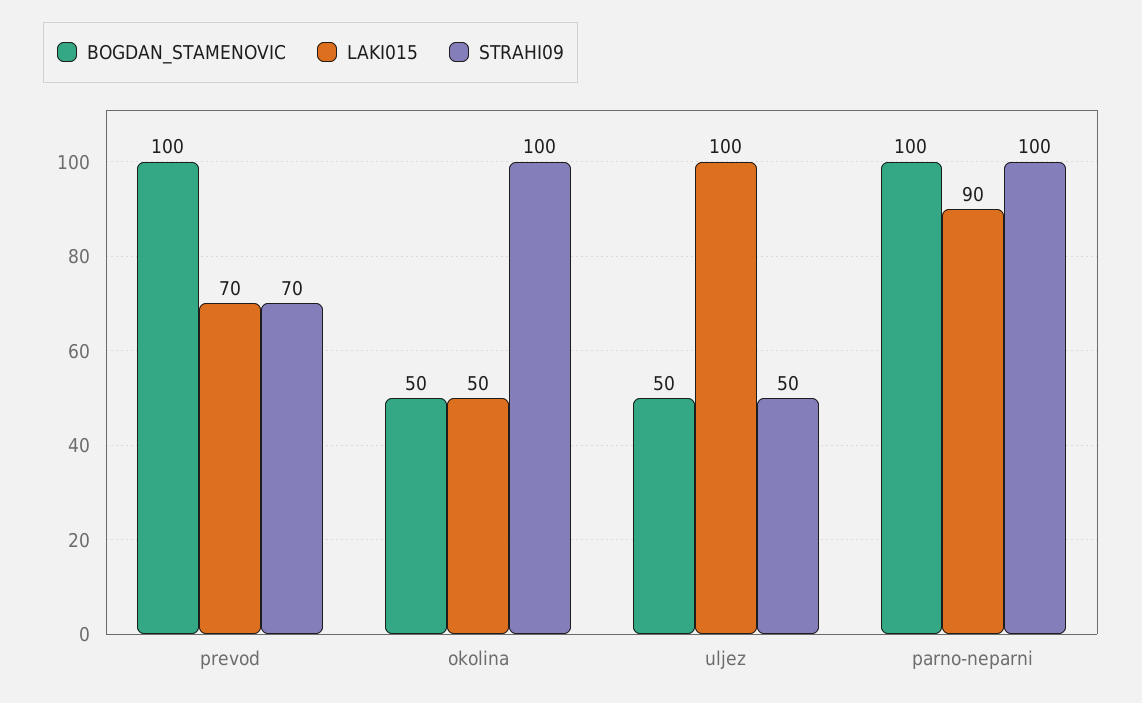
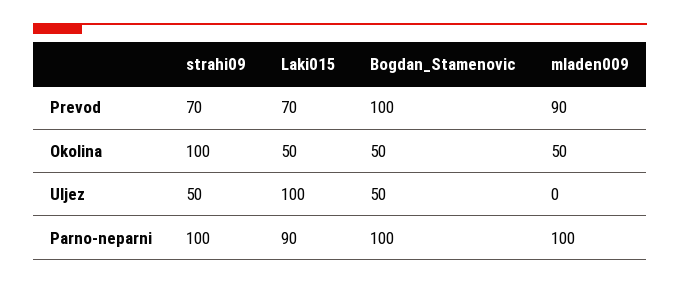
  {
    "BOGDAN_STAMENOVIC": {
      "prevod": 100,
      "okolina": 50,
      "uljez": 50,
      "parno-neparni": 100
    },
    "LAKI015": {
      "prevod": 70,
      "okolina": 50,
      "uljez": 100,
      "parno-neparni": 90
    },
    "STRAHI09": {
      "prevod": 70,
      "okolina": 100,
      "uljez": 50,
      "parno-neparni": 100
-   }
+   },
+   "mladen009": {
+     "prevod": 90,
+     "okolina": 50,
+     "uljez": 0,
+     "parno-neparni": 100
+   }
  }

